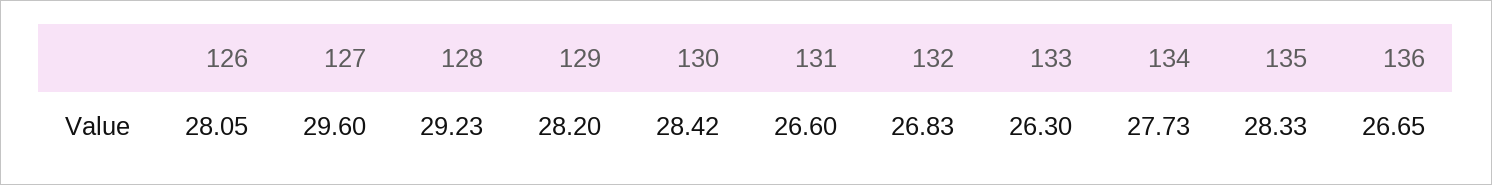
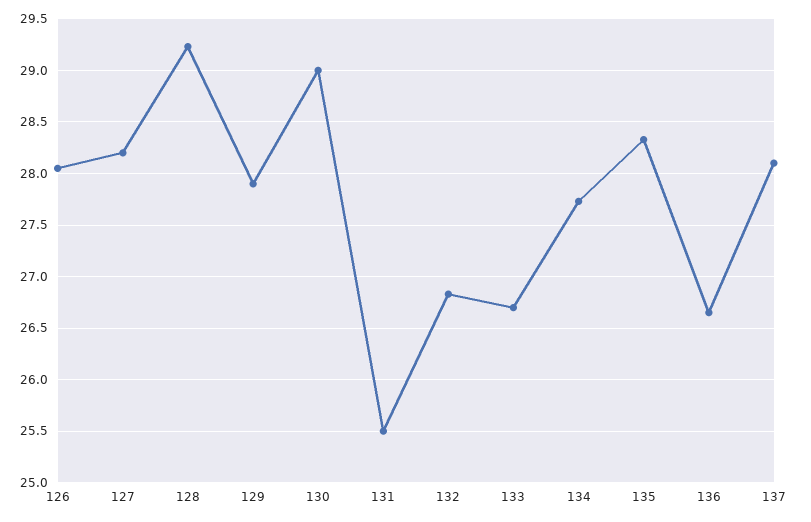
  {
    "126": 28.05,
-   "127": 29.6,
+   "127": 28.2,
    "128": 29.23,
-   "129": 28.2,
+   "129": 27.9,
-   "130": 28.42,
+   "130": 29,
-   "131": 26.6,
+   "131": 25.5,
    "132": 26.83,
-   "133": 26.3,
+   "133": 26.7,
    "134": 27.73,
    "135": 28.33,
-   "136": 26.65
+   "136": 26.65,
+   "137": 28.1
  }

